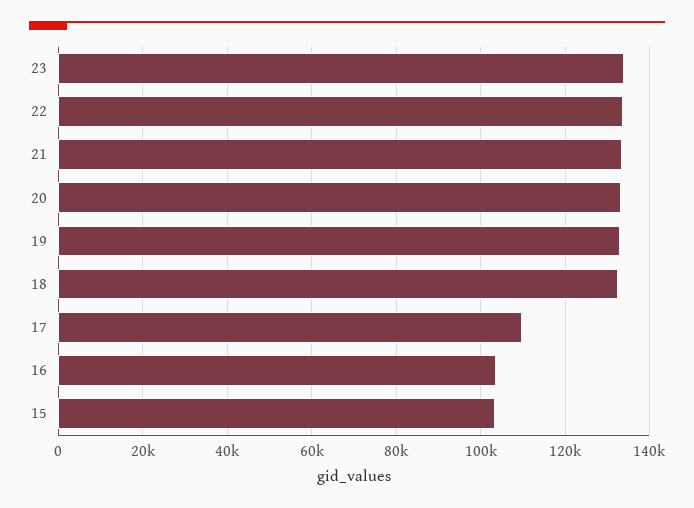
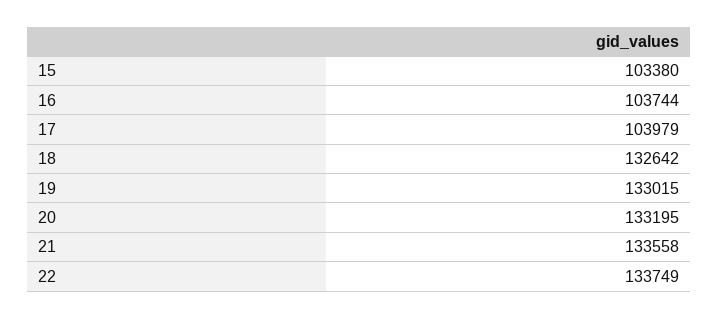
  {
-   "23": 134000,
    "22": 133749,
    "21": 133558,
    "20": 133195,
    "19": 133015,
    "18": 132642,
-   "17": 110000,
+   "17": 103979,
    "16": 103744,
    "15": 103380
  }

